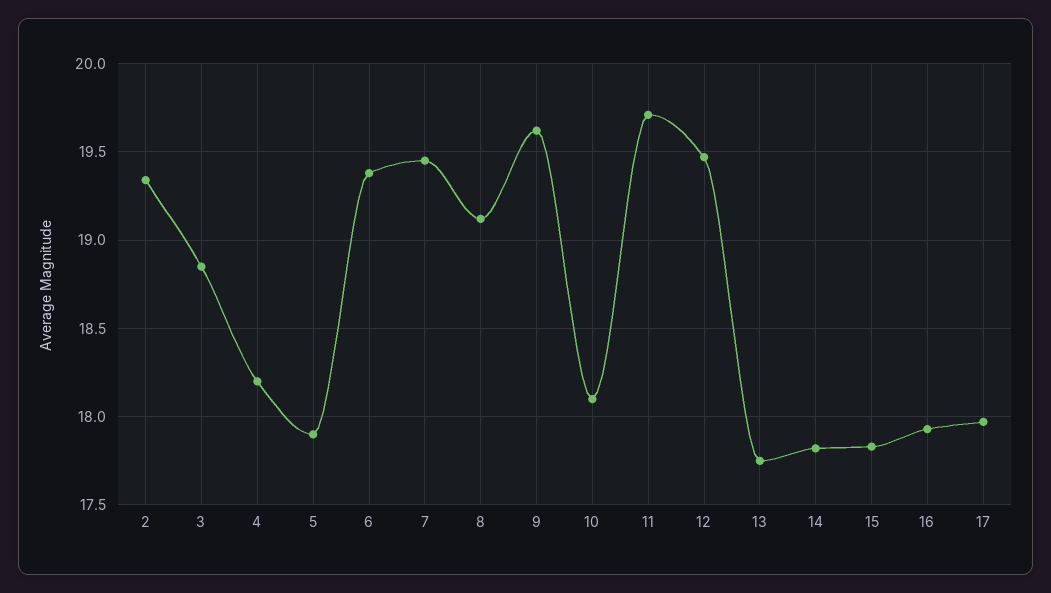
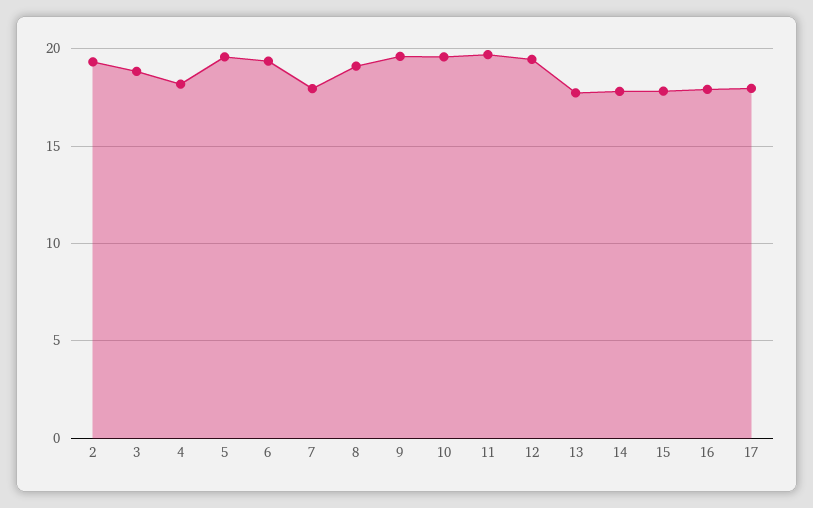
  {
    "2": 19.35,
    "3": 18.85,
    "4": 18.2,
-   "5": 17.9,
+   "5": 19.5,
    "6": 19.4,
-   "7": 19.45,
+   "7": 18,
    "8": 19.1,
    "9": 19.6,
-   "10": 18.1,
+   "10": 19.5,
    "11": 19.7,
    "12": 19.45,
    "13": 17.75,
    "14": 17.8,
    "15": 17.85,
    "16": 17.95,
    "17": 17.95
  }

